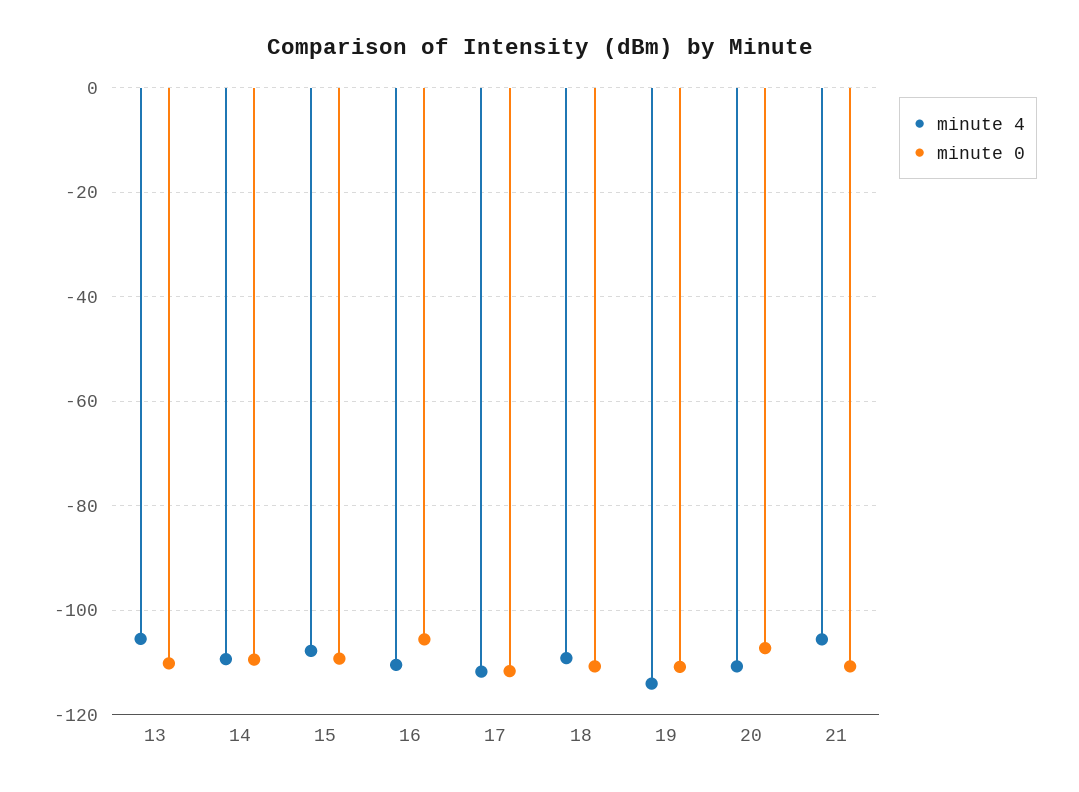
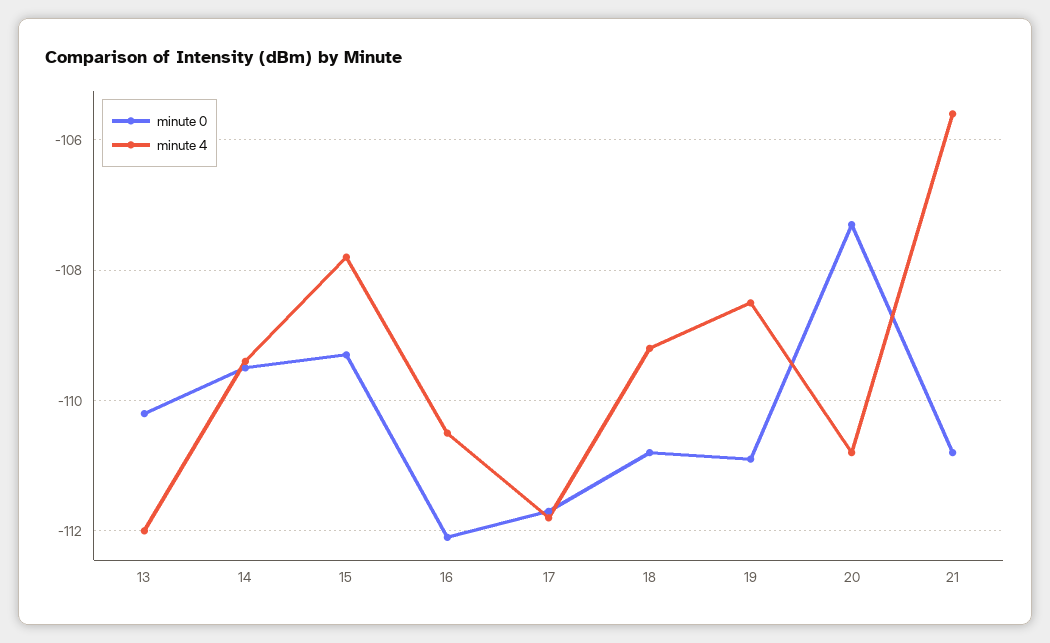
  {
    "minute 4": {
-     "13": -106,
+     "13": -112,
      "14": -109.5,
      "15": -108,
      "16": -110.5,
      "17": -112,
      "18": -109,
-     "19": -114,
+     "19": -108.5,
      "20": -111,
      "21": -105.5
    },
    "minute 0": {
      "13": -110,
      "14": -109.5,
      "15": -109.5,
-     "16": -106,
+     "16": -112,
      "17": -111.5,
      "18": -111,
      "19": -111,
      "20": -107.5,
      "21": -111
    }
  }

